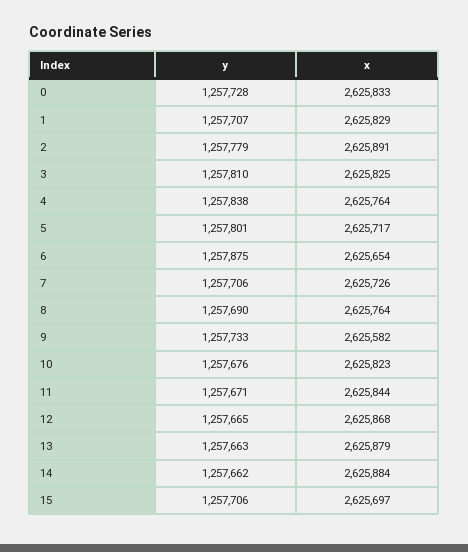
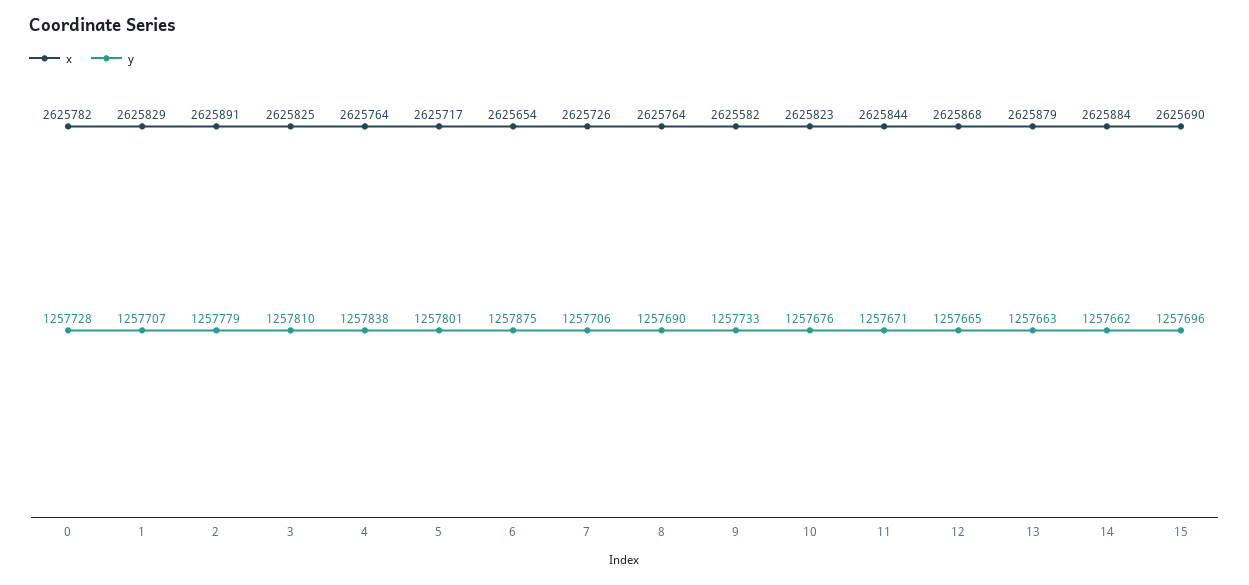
  {
    "y": {
      "0": 1257728,
      "1": 1257707,
      "2": 1257779,
      "3": 1257810,
      "4": 1257838,
      "5": 1257801,
      "6": 1257875,
      "7": 1257706,
      "8": 1257690,
      "9": 1257733,
      "10": 1257676,
      "11": 1257671,
      "12": 1257665,
      "13": 1257663,
      "14": 1257662,
-     "15": 1257706
+     "15": 1257696
    },
    "x": {
-     "0": 2625833,
+     "0": 2625782,
      "1": 2625829,
      "2": 2625891,
      "3": 2625825,
      "4": 2625764,
      "5": 2625717,
      "6": 2625654,
      "7": 2625726,
      "8": 2625764,
      "9": 2625582,
      "10": 2625823,
      "11": 2625844,
      "12": 2625868,
      "13": 2625879,
      "14": 2625884,
-     "15": 2625697
+     "15": 2625690
    }
  }

